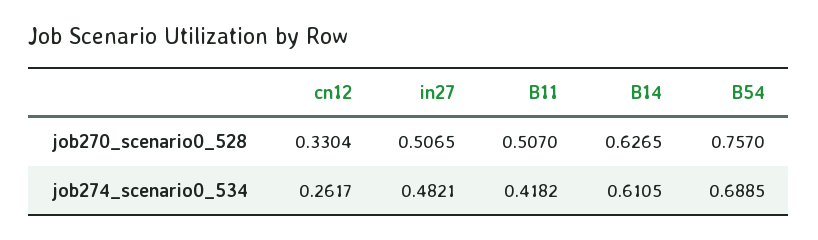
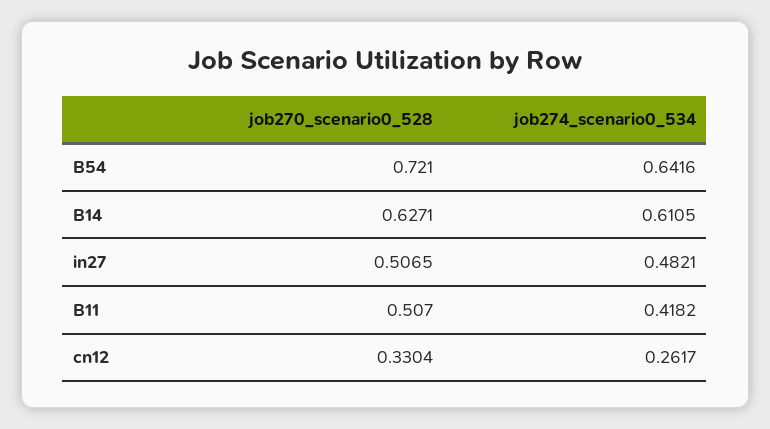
  {
    "cn12": {
      "job270_scenario0_528": 0.3304,
      "job274_scenario0_534": 0.2617
    },
    "in27": {
      "job270_scenario0_528": 0.5065,
      "job274_scenario0_534": 0.4821
    },
    "B11": {
      "job270_scenario0_528": 0.507,
      "job274_scenario0_534": 0.4182
    },
    "B14": {
-     "job270_scenario0_528": 0.6265,
+     "job270_scenario0_528": 0.6271,
      "job274_scenario0_534": 0.6105
    },
    "B54": {
-     "job270_scenario0_528": 0.757,
+     "job270_scenario0_528": 0.721,
-     "job274_scenario0_534": 0.6885
+     "job274_scenario0_534": 0.6416
    }
  }

